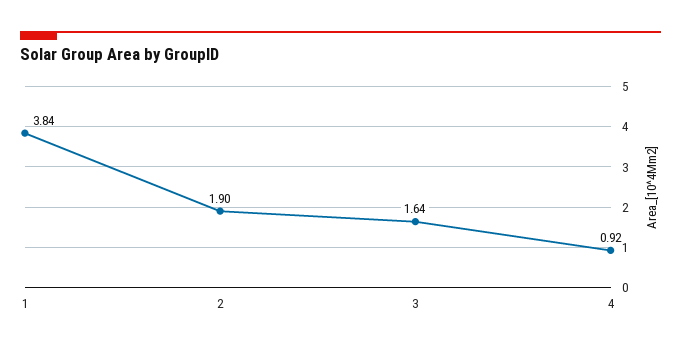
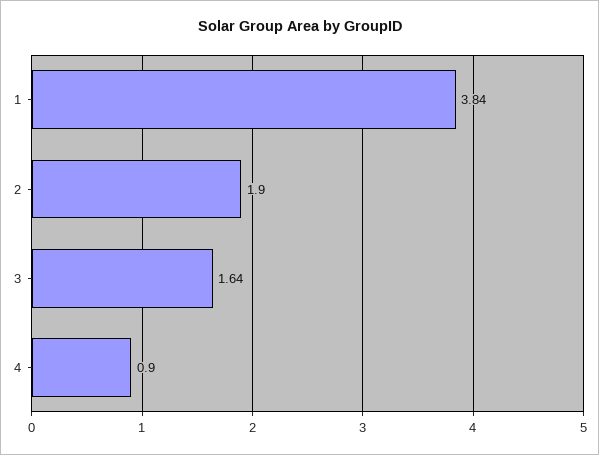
  {
    "1": 3.84,
    "2": 1.9,
    "3": 1.64,
-   "4": 0.92
+   "4": 0.9
  }

